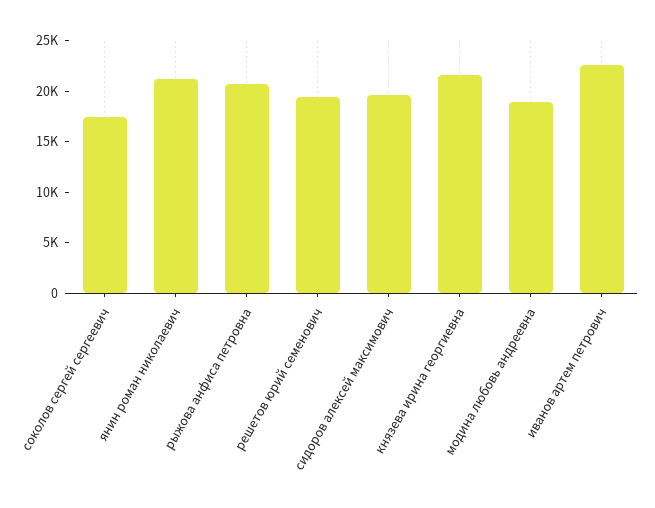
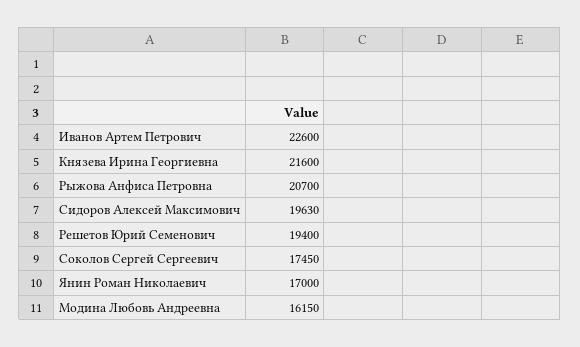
  {
    "соколов сергей сергеевич": 17450,
-   "янин роман николаевич": 21000,
+   "янин роман николаевич": 17000,
    "рыжова анфиса петровна": 20700,
    "решетов юрий семенович": 19400,
    "сидоров алексей максимович": 19630,
    "князева ирина георгиевна": 21600,
-   "модина любовь андреевна": 19000,
+   "модина любовь андреевна": 16150,
    "иванов артем петрович": 22600
  }

